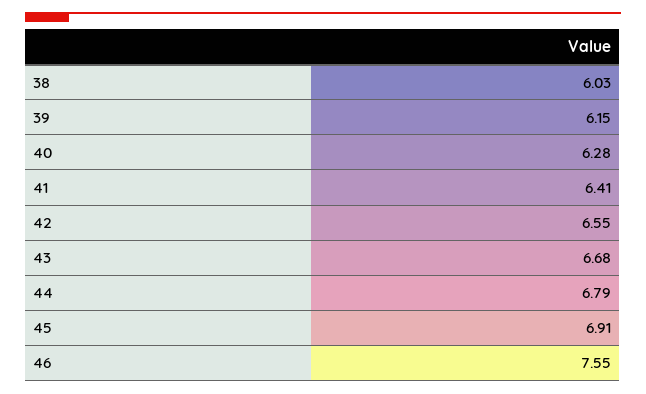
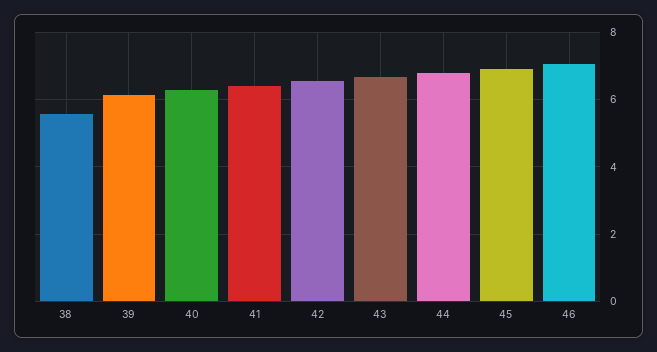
  {
-   "38": 6.03,
+   "38": 5.6,
    "39": 6.15,
    "40": 6.28,
    "41": 6.41,
    "42": 6.55,
    "43": 6.68,
    "44": 6.79,
    "45": 6.91,
-   "46": 7.55
+   "46": 7
  }

